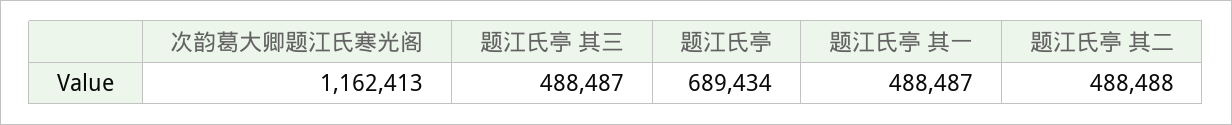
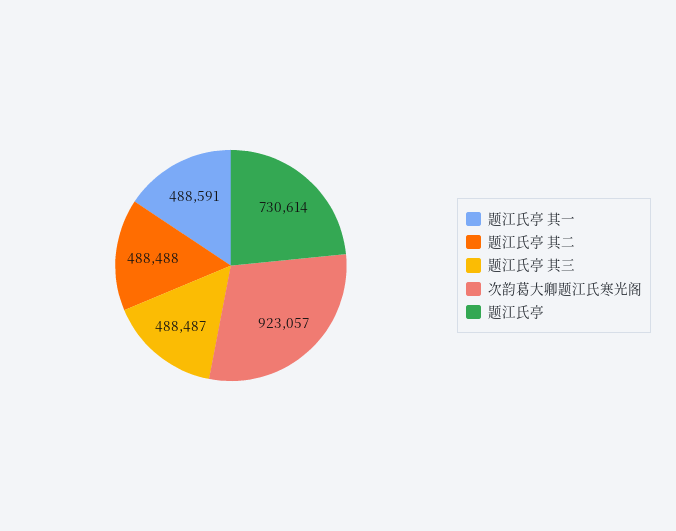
  {
-   "次韵葛大卿题江氏寒光阁": 1162413,
+   "次韵葛大卿题江氏寒光阁": 923057,
    "题江氏亭 其三": 488487,
-   "题江氏亭": 689434,
+   "题江氏亭": 730614,
-   "题江氏亭 其一": 488487,
+   "题江氏亭 其一": 488591,
    "题江氏亭 其二": 488488
  }

